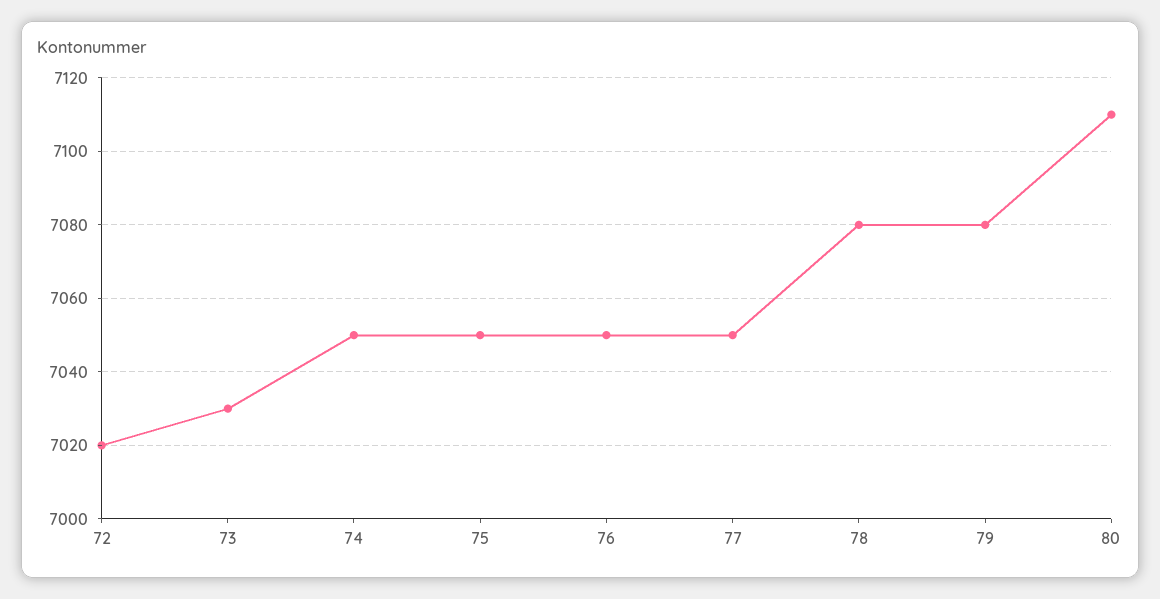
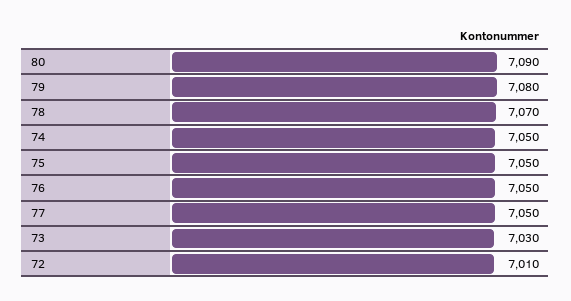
  {
-   "72": 7020,
+   "72": 7010,
    "73": 7030,
    "74": 7050,
    "75": 7050,
    "76": 7050,
    "77": 7050,
-   "78": 7080,
+   "78": 7070,
    "79": 7080,
-   "80": 7110
+   "80": 7090
  }

